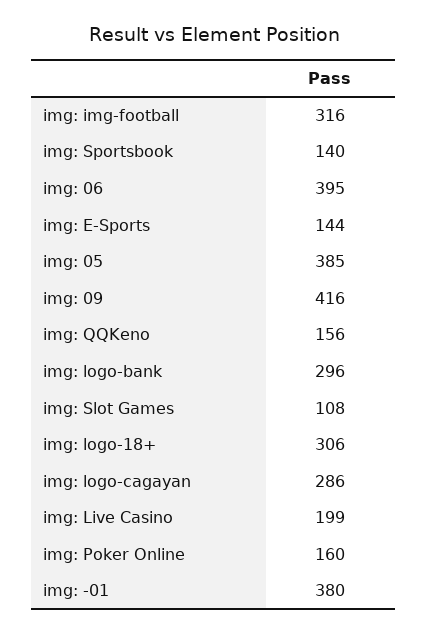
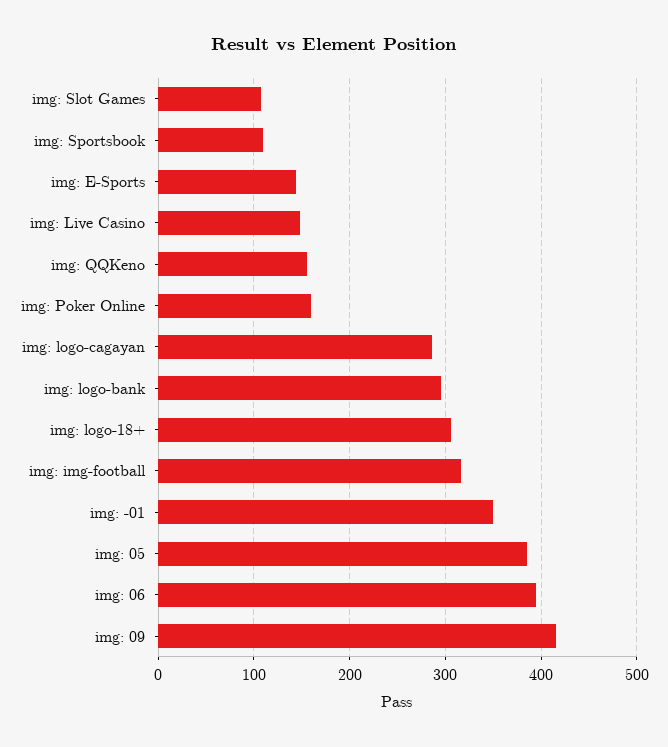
  {
    "img: img-football": 316,
-   "img: Sportsbook": 140,
+   "img: Sportsbook": 110,
    "img: 06": 395,
    "img: E-Sports": 144,
    "img: 05": 385,
    "img: 09": 416,
    "img: QQKeno": 156,
    "img: logo-bank": 296,
    "img: Slot Games": 108,
    "img: logo-18+": 306,
    "img: logo-cagayan": 286,
-   "img: Live Casino": 199,
+   "img: Live Casino": 150,
    "img: Poker Online": 160,
-   "img: -01": 380
+   "img: -01": 350
  }

